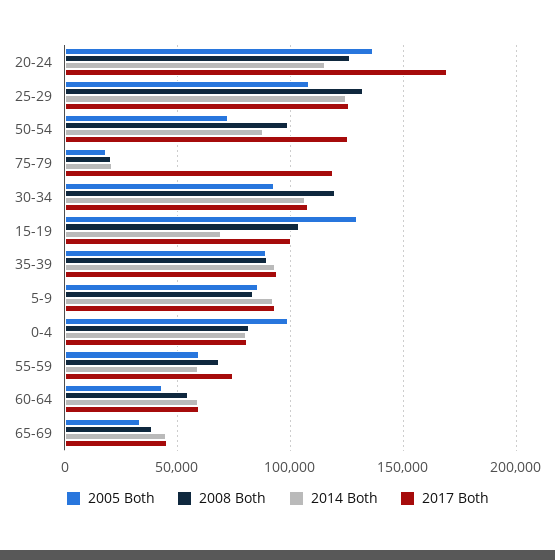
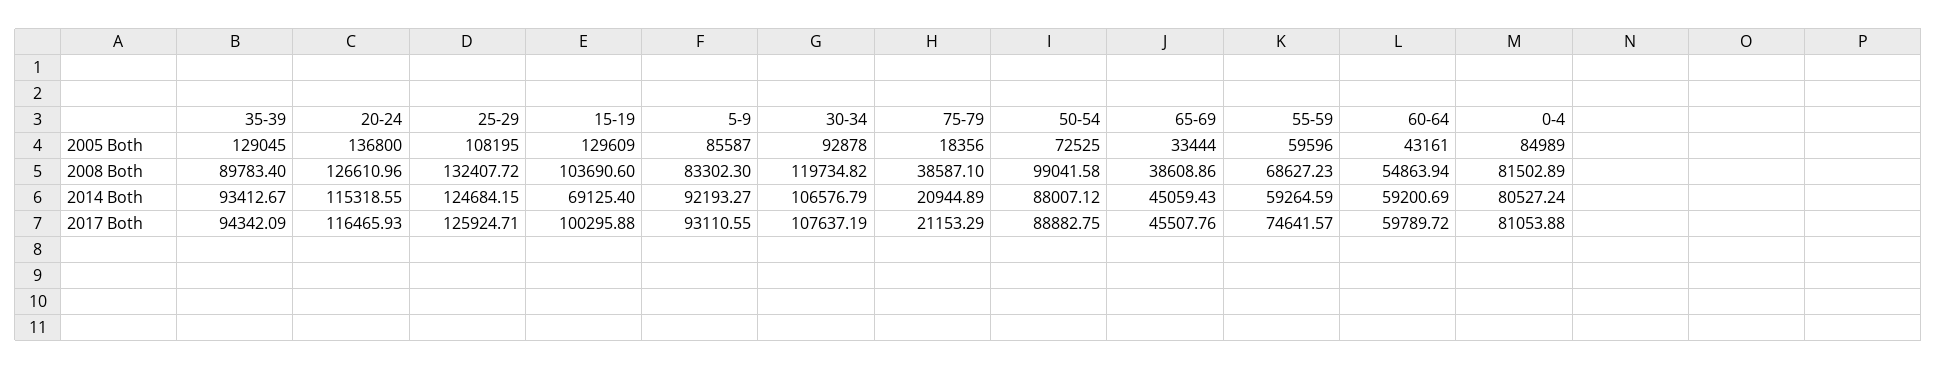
  {
    "2005 Both": {
      "20-24": 136800,
      "25-29": 108195,
      "50-54": 72525,
      "75-79": 18356,
      "30-34": 92878,
      "15-19": 129609,
-     "35-39": 90000,
+     "35-39": 129045,
      "5-9": 85587,
-     "0-4": 100000,
+     "0-4": 84989,
      "55-59": 59596,
      "60-64": 43161,
      "65-69": 33444
    },
    "2008 Both": {
      "20-24": 126610.96,
      "25-29": 132407.72,
      "50-54": 99041.58,
-     "75-79": 20000,
+     "75-79": 38587.1,
      "30-34": 119734.82,
      "15-19": 103690.6,
      "35-39": 89783.4,
      "5-9": 83302.3,
      "0-4": 81502.89,
      "55-59": 68627.23,
      "60-64": 54863.94,
      "65-69": 38608.86
    },
    "2014 Both": {
      "20-24": 115318.55,
      "25-29": 124684.15,
      "50-54": 88007.12,
      "75-79": 20944.89,
      "30-34": 106576.79,
      "15-19": 69125.4,
      "35-39": 93412.67,
      "5-9": 92193.27,
      "0-4": 80527.24,
      "55-59": 59264.59,
      "60-64": 59200.69,
      "65-69": 45059.43
    },
    "2017 Both": {
-     "20-24": 170000,
+     "20-24": 116465.93,
      "25-29": 125924.71,
-     "50-54": 125000,
+     "50-54": 88882.75,
-     "75-79": 120000,
+     "75-79": 21153.29,
      "30-34": 107637.19,
      "15-19": 100295.88,
      "35-39": 94342.09,
      "5-9": 93110.55,
      "0-4": 81053.88,
      "55-59": 74641.57,
      "60-64": 59789.72,
      "65-69": 45507.76
    }
  }

